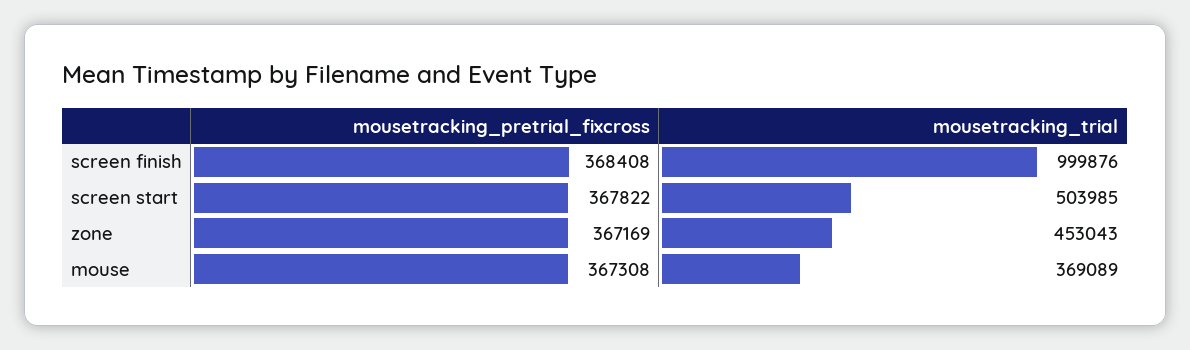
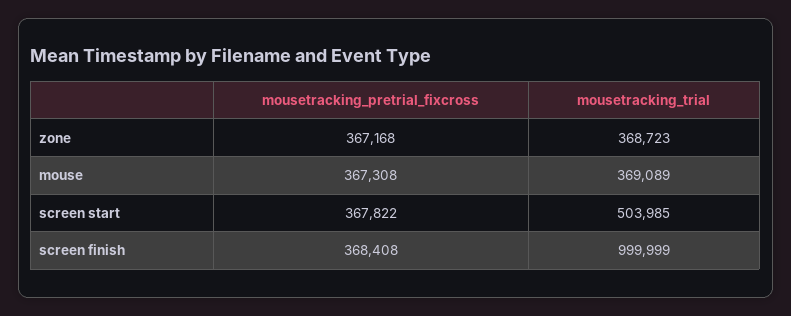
  {
    "mousetracking_pretrial_fixcross": {
      "screen finish": 368408,
      "screen start": 367822,
-     "zone": 367169,
+     "zone": 367168,
      "mouse": 367308
    },
    "mousetracking_trial": {
-     "screen finish": 999876,
+     "screen finish": 999999,
      "screen start": 503985,
-     "zone": 453043,
+     "zone": 368723,
      "mouse": 369089
    }
  }

